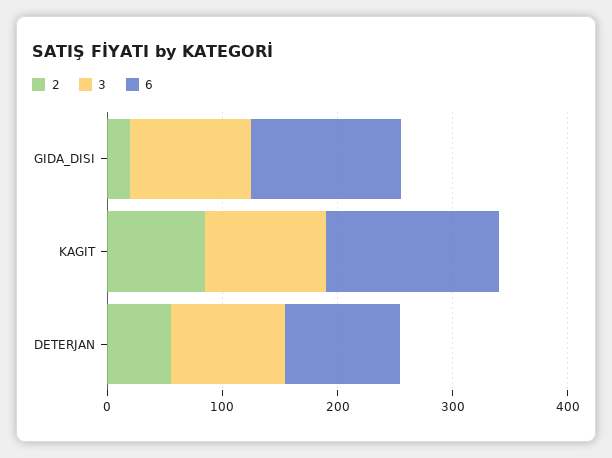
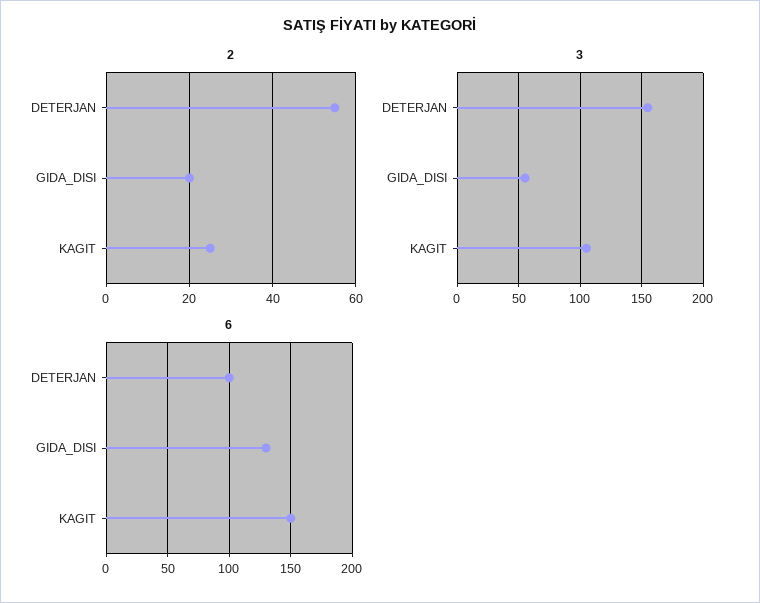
  {
    "2": {
      "GIDA_DISI": 20,
-     "KAGIT": 80,
+     "KAGIT": 25,
      "DETERJAN": 55
    },
    "3": {
-     "GIDA_DISI": 100,
+     "GIDA_DISI": 55,
      "KAGIT": 105,
-     "DETERJAN": 100
+     "DETERJAN": 155
    },
    "6": {
      "GIDA_DISI": 130,
      "KAGIT": 150,
      "DETERJAN": 100
    }
  }

